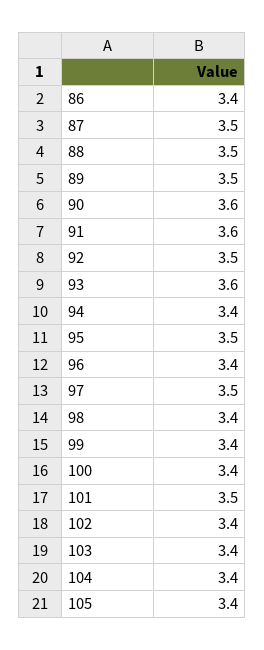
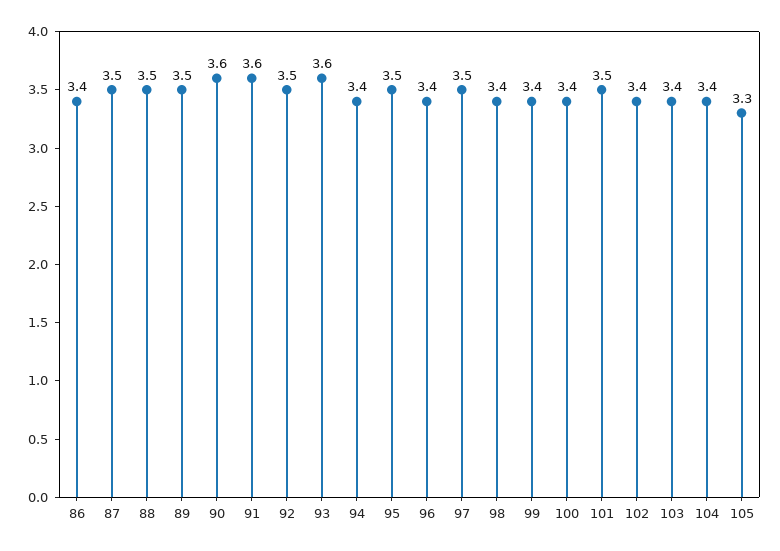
  {
    "86": 3.4,
    "87": 3.5,
    "88": 3.5,
    "89": 3.5,
    "90": 3.6,
    "91": 3.6,
    "92": 3.5,
    "93": 3.6,
    "94": 3.4,
    "95": 3.5,
    "96": 3.4,
    "97": 3.5,
    "98": 3.4,
    "99": 3.4,
    "100": 3.4,
    "101": 3.5,
    "102": 3.4,
    "103": 3.4,
    "104": 3.4,
-   "105": 3.4
+   "105": 3.3
  }

